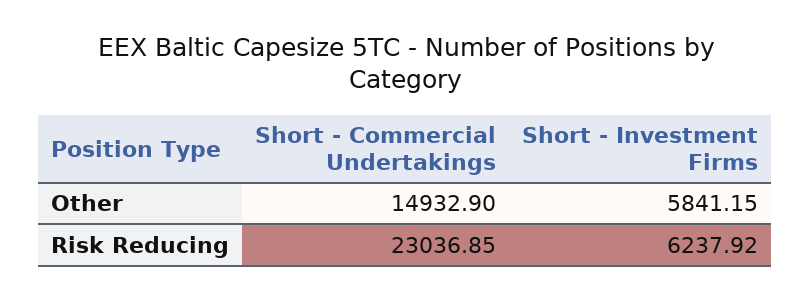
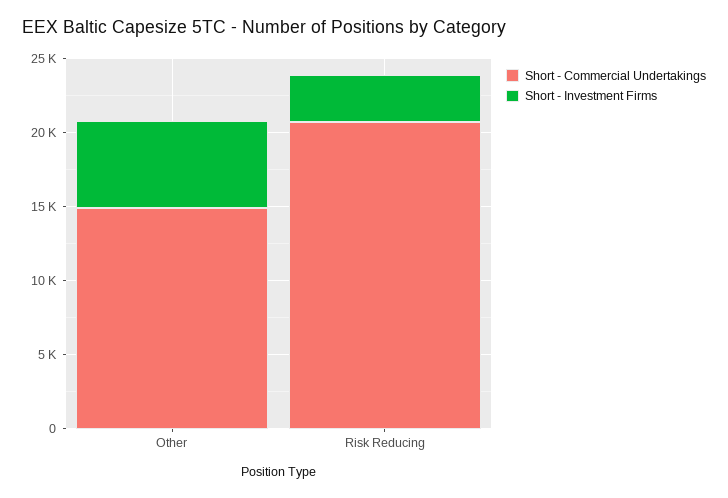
  {
    "Short - Commercial Undertakings": {
      "Other": 14932.9,
-     "Risk Reducing": 23036.85
+     "Risk Reducing": 21000
    },
    "Short - Investment Firms": {
      "Other": 5841.15,
-     "Risk Reducing": 6237.92
+     "Risk Reducing": 3000
    }
  }

